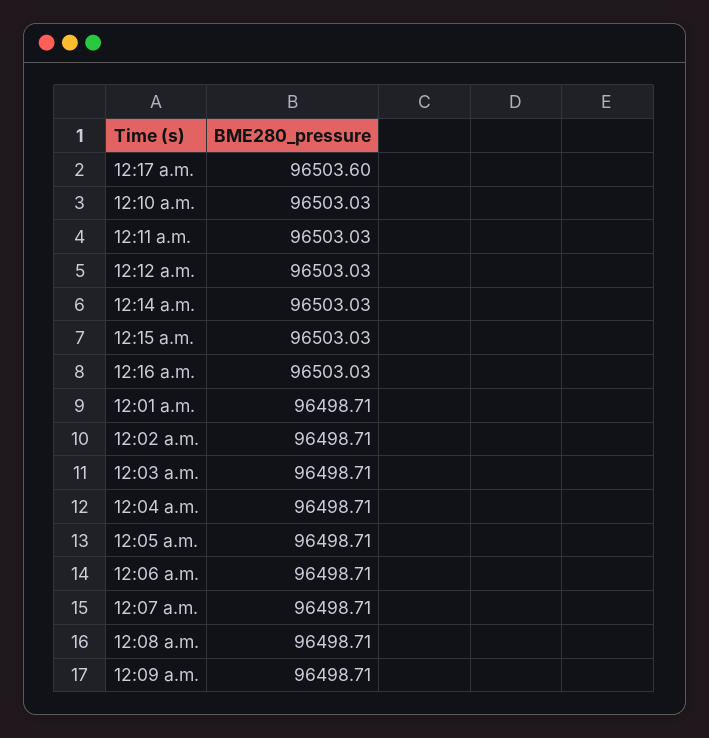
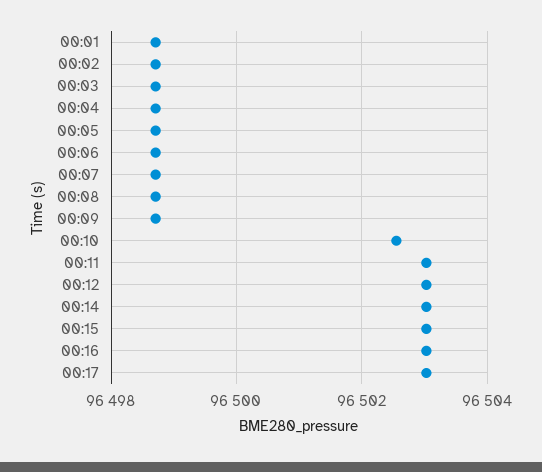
  {
-   "12:17 a.m.": 96503.6,
+   "12:17 a.m.": 96503,
-   "12:10 a.m.": 96503.03,
+   "12:10 a.m.": 96502.6,
    "12:11 a.m.": 96503.03,
    "12:12 a.m.": 96503.03,
    "12:14 a.m.": 96503.03,
    "12:15 a.m.": 96503.03,
    "12:16 a.m.": 96503.03,
    "12:01 a.m.": 96498.71,
    "12:02 a.m.": 96498.71,
    "12:03 a.m.": 96498.71,
    "12:04 a.m.": 96498.71,
    "12:05 a.m.": 96498.71,
    "12:06 a.m.": 96498.71,
    "12:07 a.m.": 96498.71,
    "12:08 a.m.": 96498.71,
    "12:09 a.m.": 96498.71
  }

